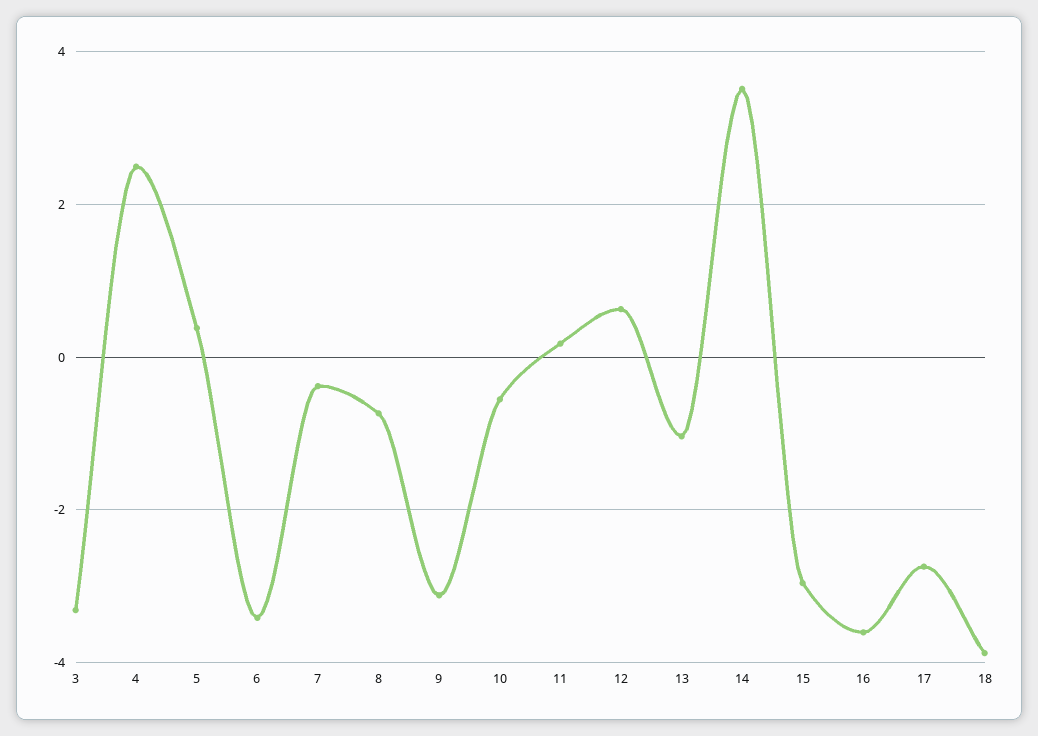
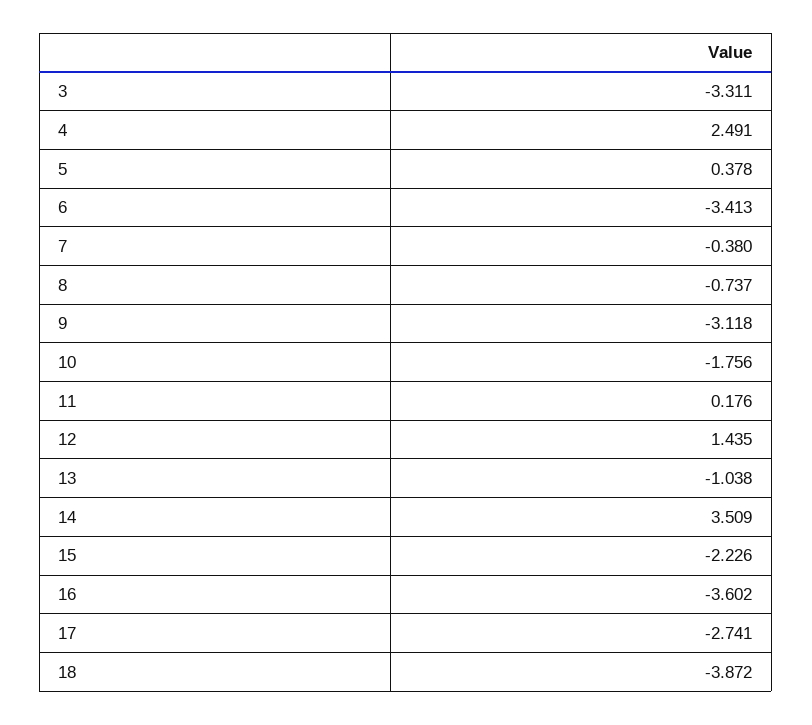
  {
    "3": -3.311,
    "4": 2.491,
    "5": 0.378,
    "6": -3.413,
    "7": -0.38,
    "8": -0.737,
    "9": -3.118,
-   "10": -0.6,
+   "10": -1.756,
    "11": 0.176,
-   "12": 0.6,
+   "12": 1.435,
    "13": -1.038,
    "14": 3.509,
-   "15": -3,
+   "15": -2.226,
    "16": -3.602,
    "17": -2.741,
    "18": -3.872
  }

